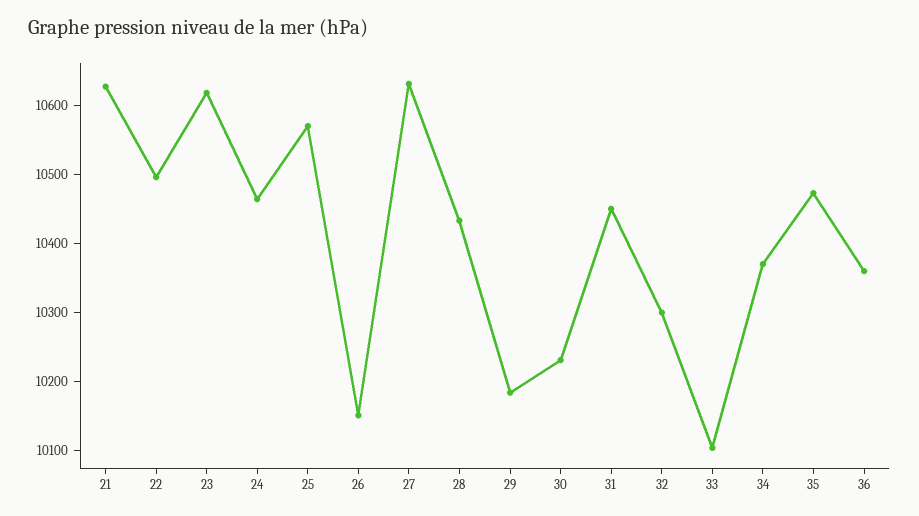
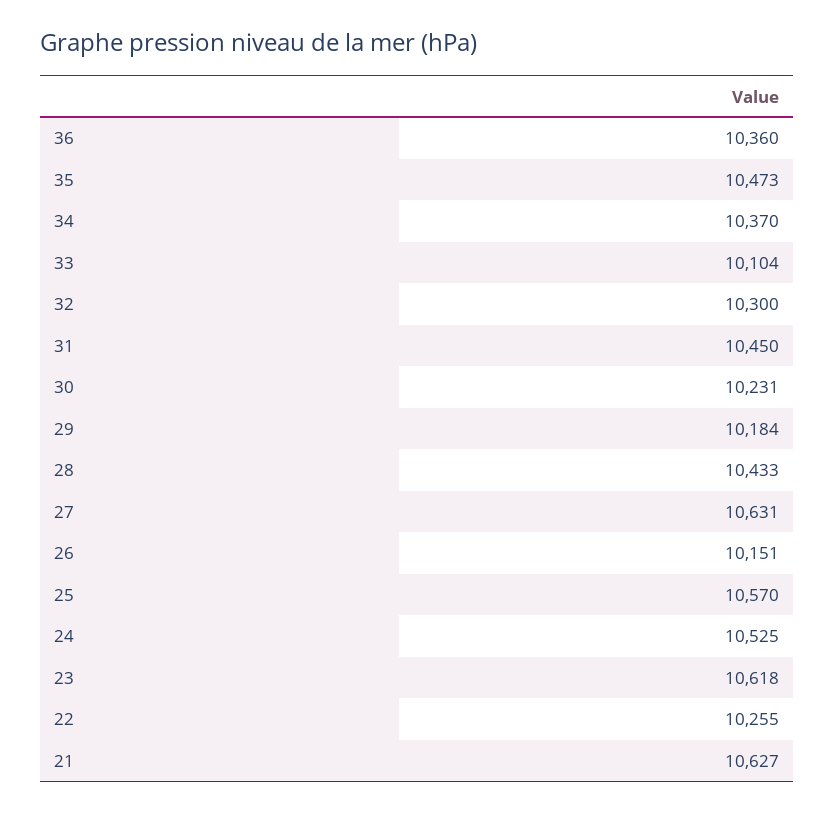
  {
    "21": 10627,
-   "22": 10500,
+   "22": 10255,
    "23": 10618,
-   "24": 10460,
+   "24": 10525,
    "25": 10570,
    "26": 10151,
    "27": 10631,
    "28": 10433,
    "29": 10184,
    "30": 10231,
    "31": 10450,
    "32": 10300,
    "33": 10104,
    "34": 10370,
    "35": 10473,
    "36": 10360
  }

